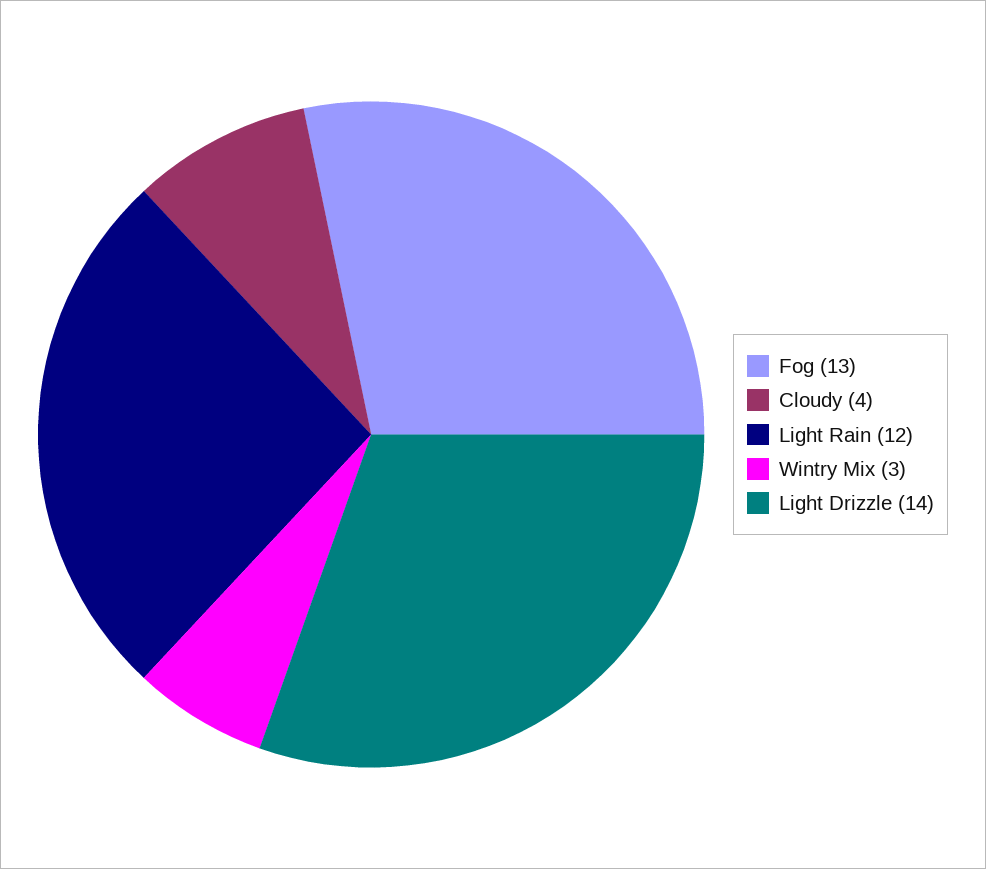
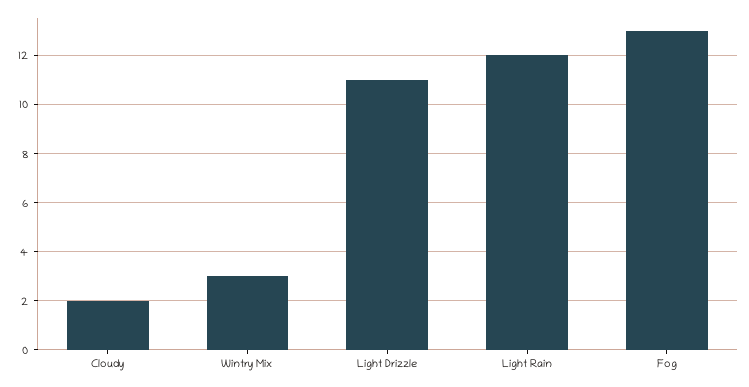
  {
    "Fog": 13,
-   "Cloudy": 4,
+   "Cloudy": 2,
    "Light Rain": 12,
    "Wintry Mix": 3,
-   "Light Drizzle": 14
+   "Light Drizzle": 11
  }

